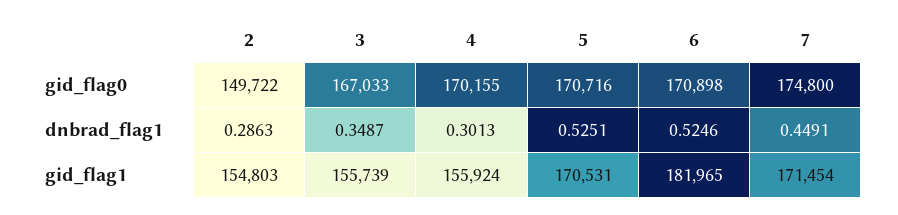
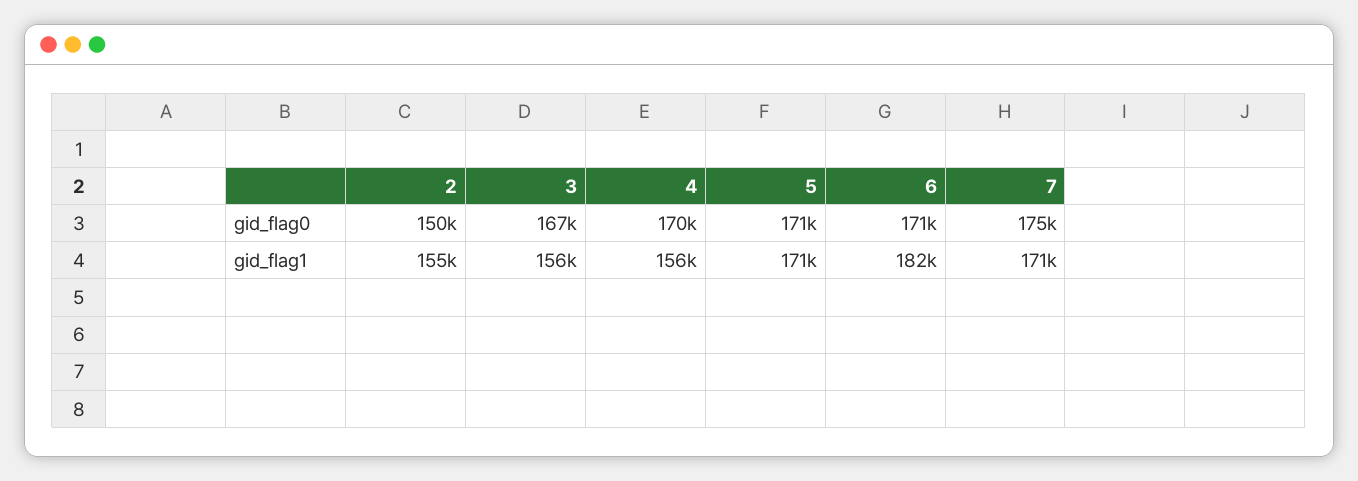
  {
    "2": {
      "gid_flag0": 149722,
-     "dnbrad_flag1": 0.2863,
      "gid_flag1": 154803
    },
    "3": {
      "gid_flag0": 167033,
-     "dnbrad_flag1": 0.3487,
      "gid_flag1": 155739
    },
    "4": {
      "gid_flag0": 170155,
-     "dnbrad_flag1": 0.3013,
      "gid_flag1": 155924
    },
    "5": {
      "gid_flag0": 170716,
-     "dnbrad_flag1": 0.5251,
      "gid_flag1": 170531
    },
    "6": {
      "gid_flag0": 170898,
-     "dnbrad_flag1": 0.5246,
      "gid_flag1": 181965
    },
    "7": {
      "gid_flag0": 174800,
-     "dnbrad_flag1": 0.4491,
      "gid_flag1": 171454
    }
  }

